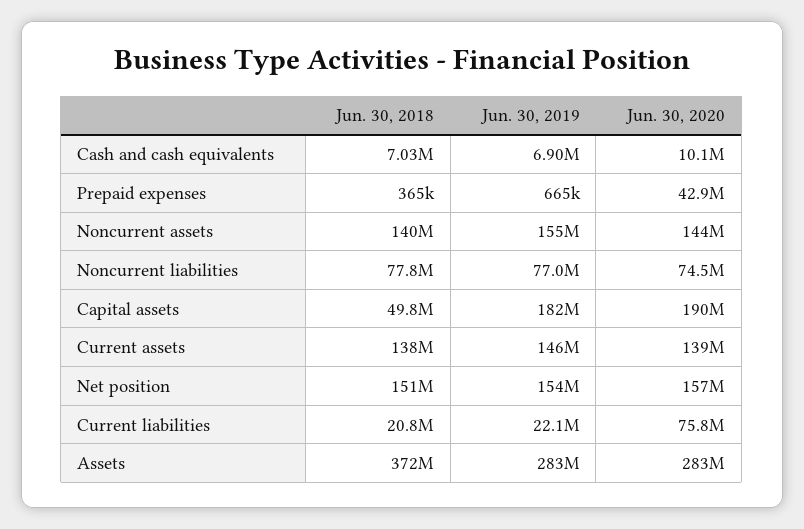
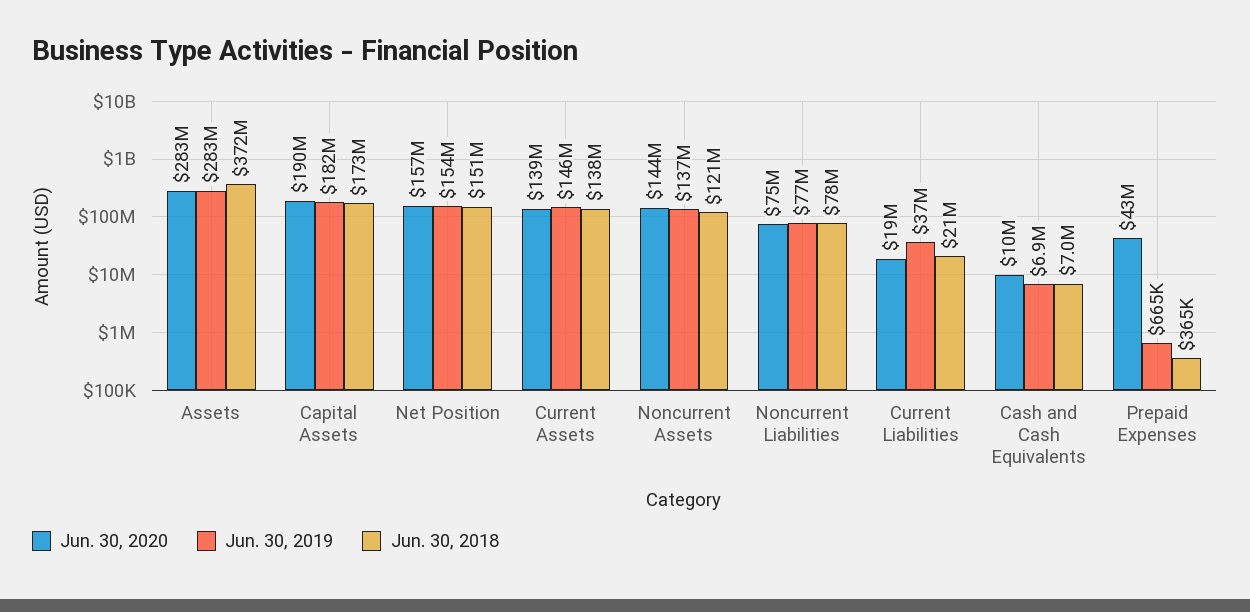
  {
    "Jun. 30, 2018": {
      "Cash and cash equivalents": 7030000,
      "Prepaid expenses": 365000,
-     "Noncurrent assets": 140000000,
+     "Noncurrent assets": 121000000,
      "Noncurrent liabilities": 77800000,
-     "Capital assets": 49800000,
+     "Capital assets": 173000000,
      "Current assets": 138000000,
      "Net position": 151000000,
      "Current liabilities": 20800000,
      "Assets": 372000000
    },
    "Jun. 30, 2019": {
      "Cash and cash equivalents": 6900000,
      "Prepaid expenses": 665000,
-     "Noncurrent assets": 155000000,
+     "Noncurrent assets": 137000000,
      "Noncurrent liabilities": 77000000,
      "Capital assets": 182000000,
      "Current assets": 146000000,
      "Net position": 154000000,
-     "Current liabilities": 22100000,
+     "Current liabilities": 37000000,
      "Assets": 283000000
    },
    "Jun. 30, 2020": {
      "Cash and cash equivalents": 10100000,
      "Prepaid expenses": 42900000,
      "Noncurrent assets": 144000000,
      "Noncurrent liabilities": 74500000,
      "Capital assets": 190000000,
      "Current assets": 139000000,
      "Net position": 157000000,
-     "Current liabilities": 75800000,
+     "Current liabilities": 19000000,
      "Assets": 283000000
    }
  }

